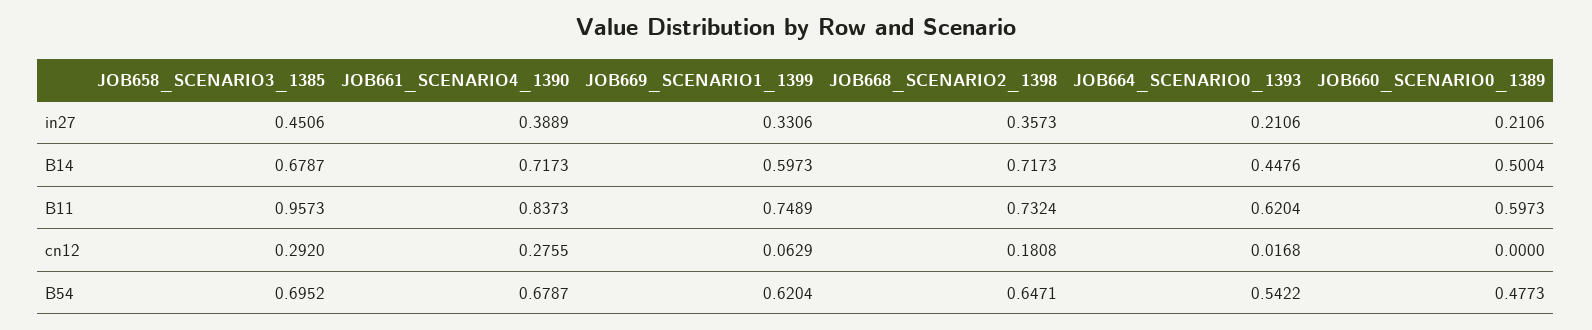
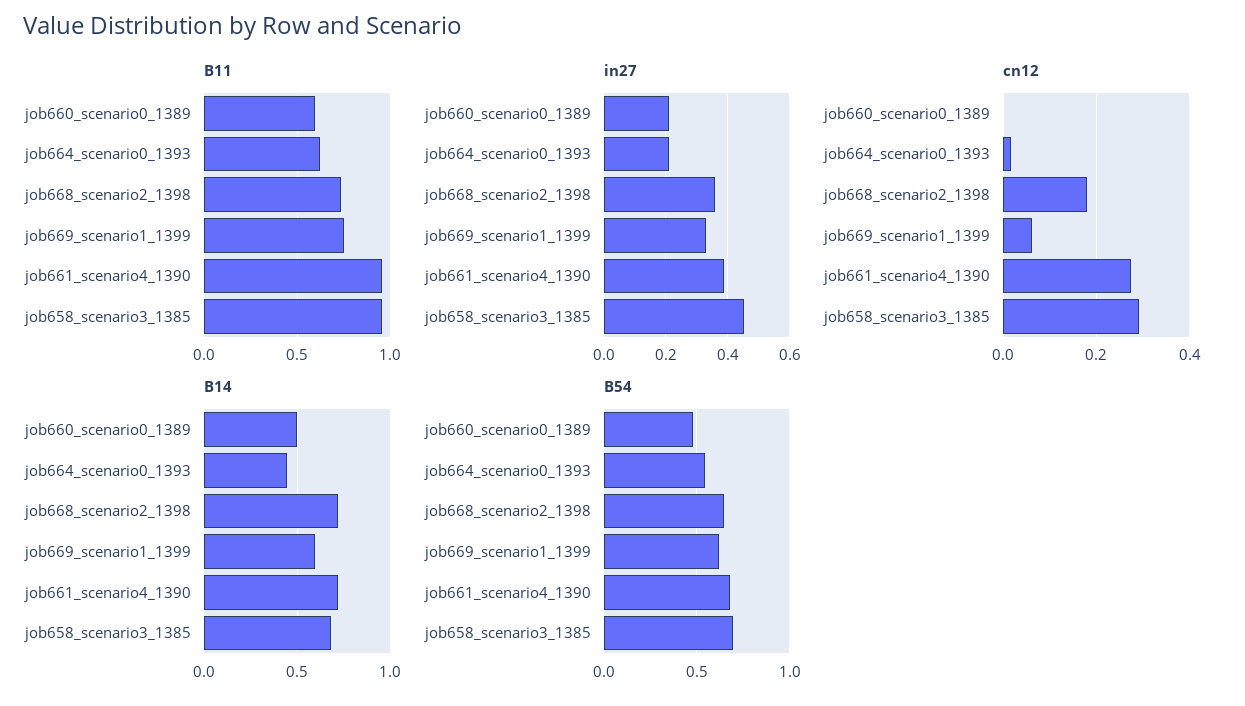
  {
    "in27": {
      "JOB658_SCENARIO3_1385": 0.4506,
      "JOB661_SCENARIO4_1390": 0.3889,
      "JOB669_SCENARIO1_1399": 0.3306,
      "JOB668_SCENARIO2_1398": 0.3573,
      "JOB664_SCENARIO0_1393": 0.2106,
      "JOB660_SCENARIO0_1389": 0.2106
    },
    "B14": {
      "JOB658_SCENARIO3_1385": 0.6787,
      "JOB661_SCENARIO4_1390": 0.7173,
      "JOB669_SCENARIO1_1399": 0.5973,
      "JOB668_SCENARIO2_1398": 0.7173,
      "JOB664_SCENARIO0_1393": 0.4476,
      "JOB660_SCENARIO0_1389": 0.5004
    },
    "B11": {
      "JOB658_SCENARIO3_1385": 0.9573,
-     "JOB661_SCENARIO4_1390": 0.8373,
+     "JOB661_SCENARIO4_1390": 0.95,
      "JOB669_SCENARIO1_1399": 0.7489,
      "JOB668_SCENARIO2_1398": 0.7324,
      "JOB664_SCENARIO0_1393": 0.6204,
      "JOB660_SCENARIO0_1389": 0.5973
    },
    "cn12": {
      "JOB658_SCENARIO3_1385": 0.292,
      "JOB661_SCENARIO4_1390": 0.2755,
      "JOB669_SCENARIO1_1399": 0.0629,
      "JOB668_SCENARIO2_1398": 0.1808,
      "JOB664_SCENARIO0_1393": 0.0168,
      "JOB660_SCENARIO0_1389": 0
    },
    "B54": {
      "JOB658_SCENARIO3_1385": 0.6952,
      "JOB661_SCENARIO4_1390": 0.6787,
      "JOB669_SCENARIO1_1399": 0.6204,
      "JOB668_SCENARIO2_1398": 0.6471,
      "JOB664_SCENARIO0_1393": 0.5422,
      "JOB660_SCENARIO0_1389": 0.4773
    }
  }

